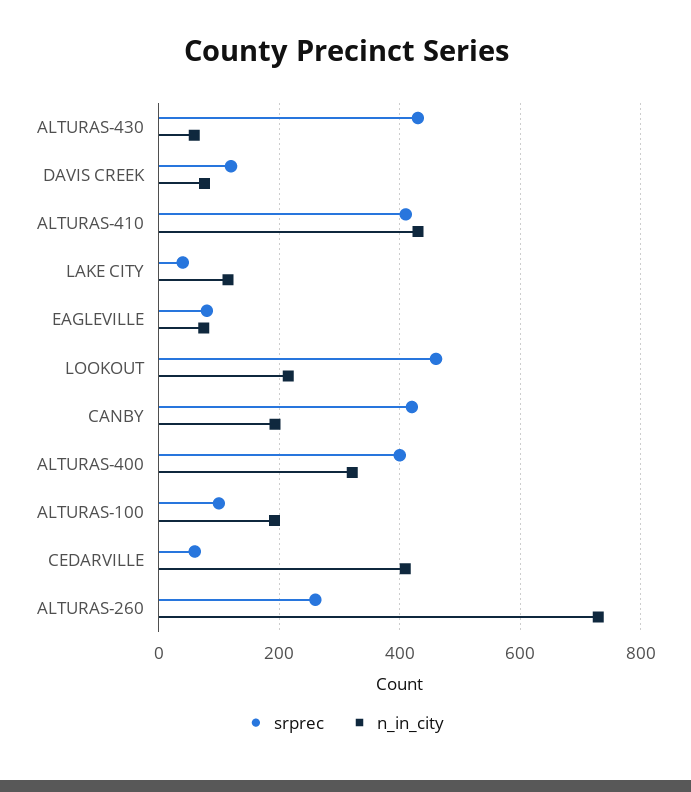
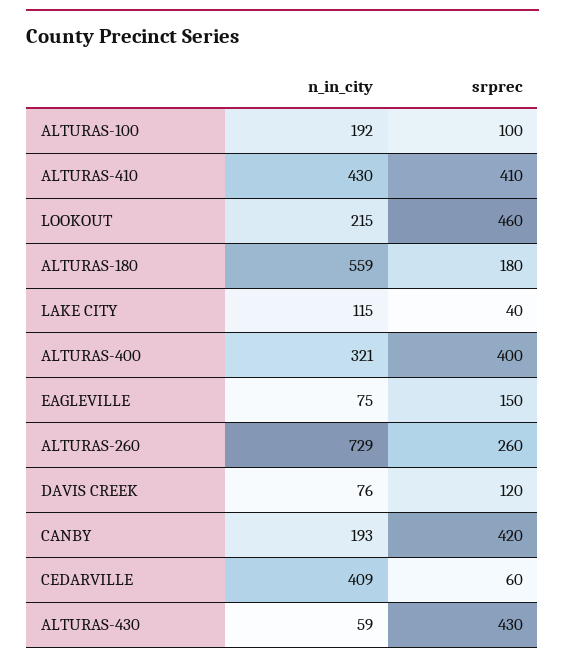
  {
    "srprec": {
      "ALTURAS-430": 430,
      "DAVIS CREEK": 120,
      "ALTURAS-410": 410,
      "LAKE CITY": 40,
-     "EAGLEVILLE": 80,
+     "EAGLEVILLE": 150,
      "LOOKOUT": 460,
      "CANBY": 420,
      "ALTURAS-400": 400,
      "ALTURAS-100": 100,
      "CEDARVILLE": 60,
-     "ALTURAS-260": 260
+     "ALTURAS-260": 260,
+     "ALTURAS-180": 180
    },
    "n_in_city": {
      "ALTURAS-430": 59,
      "DAVIS CREEK": 76,
      "ALTURAS-410": 430,
      "LAKE CITY": 115,
      "EAGLEVILLE": 75,
      "LOOKOUT": 215,
      "CANBY": 193,
      "ALTURAS-400": 321,
      "ALTURAS-100": 192,
      "CEDARVILLE": 409,
-     "ALTURAS-260": 729
+     "ALTURAS-260": 729,
+     "ALTURAS-180": 559
    }
  }

